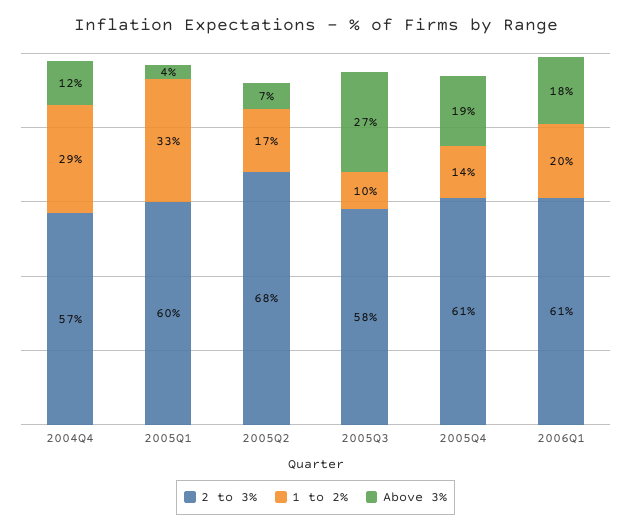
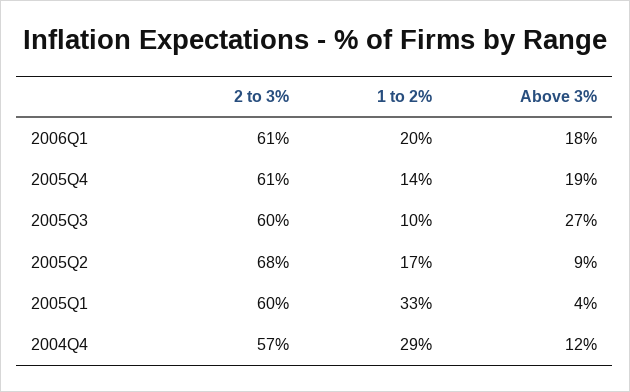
  {
    "2 to 3%": {
      "2004Q4": 57,
      "2005Q1": 60,
      "2005Q2": 68,
-     "2005Q3": 58,
+     "2005Q3": 60,
      "2005Q4": 61,
      "2006Q1": 61
    },
    "1 to 2%": {
      "2004Q4": 29,
      "2005Q1": 33,
      "2005Q2": 17,
      "2005Q3": 10,
      "2005Q4": 14,
      "2006Q1": 20
    },
    "Above 3%": {
      "2004Q4": 12,
      "2005Q1": 4,
-     "2005Q2": 7,
+     "2005Q2": 9,
      "2005Q3": 27,
      "2005Q4": 19,
      "2006Q1": 18
    }
  }

